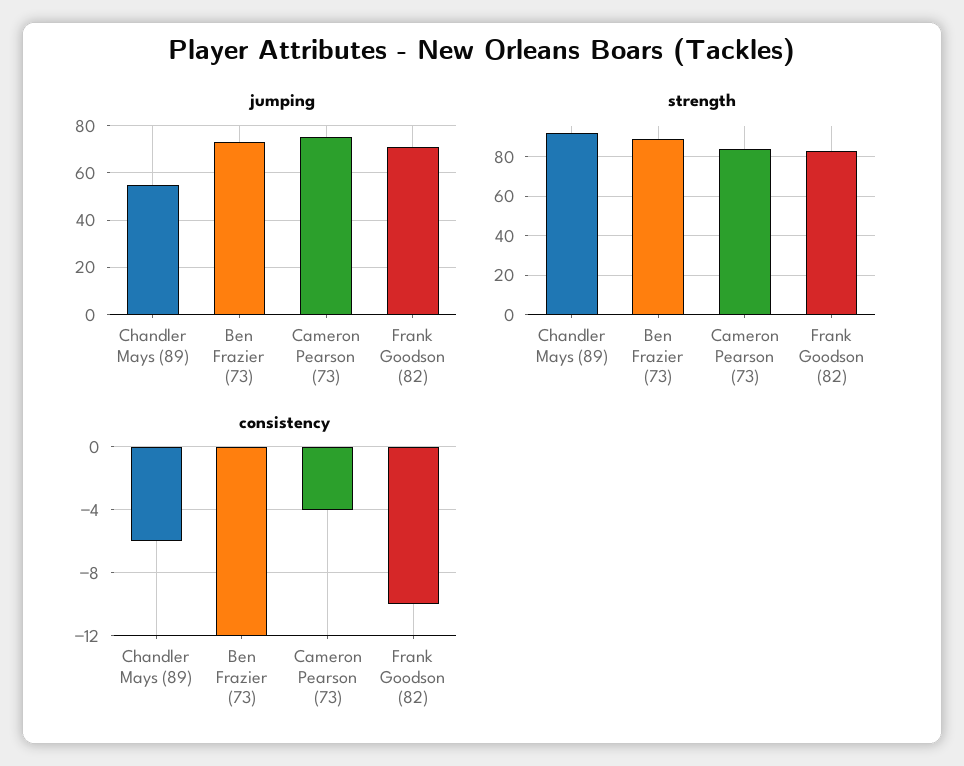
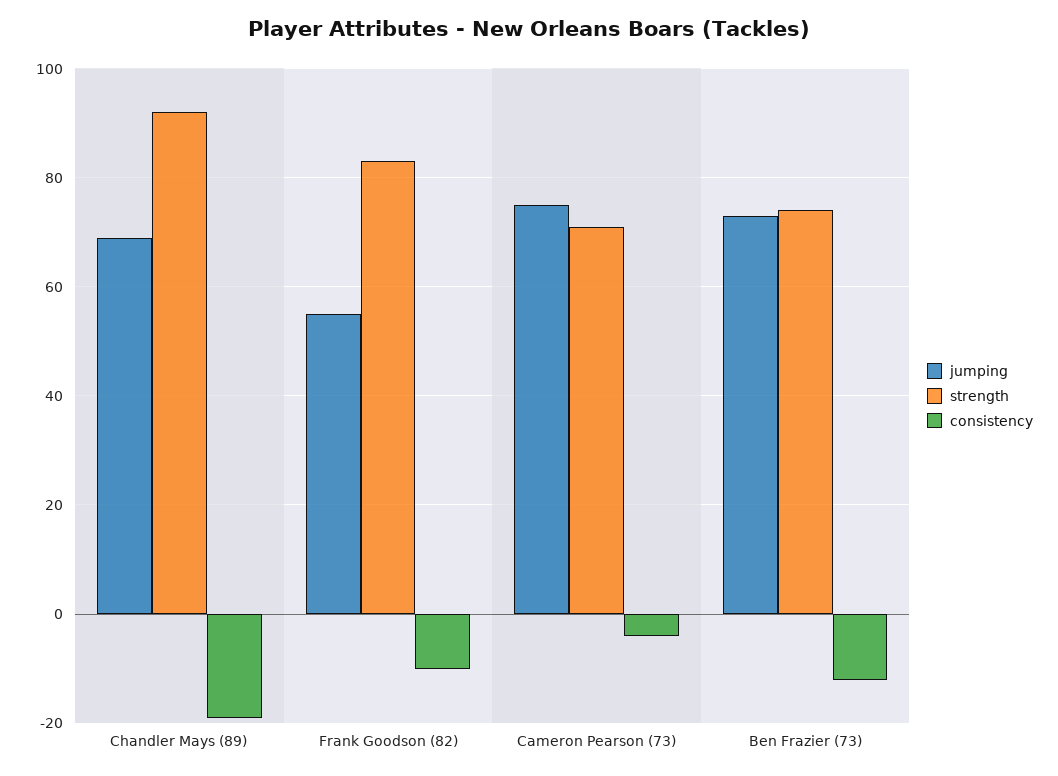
  {
    "jumping": {
-     "Chandler Mays (89)": 55,
+     "Chandler Mays (89)": 70,
      "Ben Frazier (73)": 75,
      "Cameron Pearson (73)": 75,
-     "Frank Goodson (82)": 70
+     "Frank Goodson (82)": 55
    },
    "strength": {
      "Chandler Mays (89)": 90,
-     "Ben Frazier (73)": 90,
+     "Ben Frazier (73)": 75,
-     "Cameron Pearson (73)": 85,
+     "Cameron Pearson (73)": 70,
      "Frank Goodson (82)": 85
    },
    "consistency": {
-     "Chandler Mays (89)": -6,
+     "Chandler Mays (89)": -20,
      "Ben Frazier (73)": -12,
      "Cameron Pearson (73)": -4,
      "Frank Goodson (82)": -10
    }
  }

